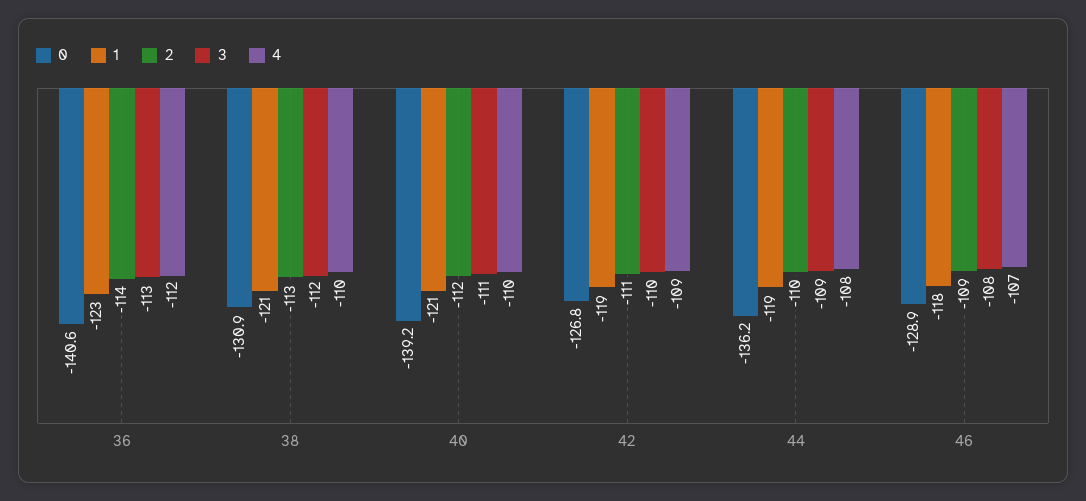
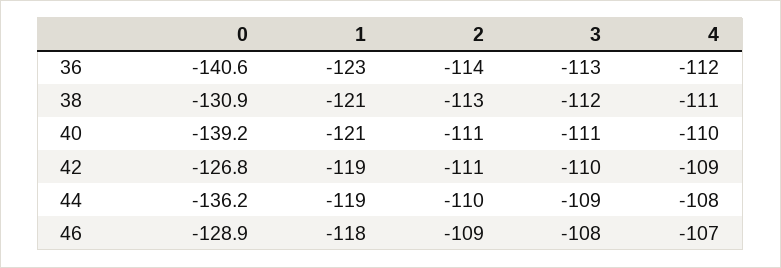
  {
    "0": {
      "36": -140.6,
      "38": -130.9,
      "40": -139.2,
      "42": -126.8,
      "44": -136.2,
      "46": -128.9
    },
    "1": {
      "36": -123,
      "38": -121,
      "40": -121,
      "42": -119,
      "44": -119,
      "46": -118
    },
    "2": {
      "36": -114,
      "38": -113,
-     "40": -112,
+     "40": -111,
      "42": -111,
      "44": -110,
      "46": -109
    },
    "3": {
      "36": -113,
      "38": -112,
      "40": -111,
      "42": -110,
      "44": -109,
      "46": -108
    },
    "4": {
      "36": -112,
-     "38": -110,
+     "38": -111,
      "40": -110,
      "42": -109,
      "44": -108,
      "46": -107
    }
  }

